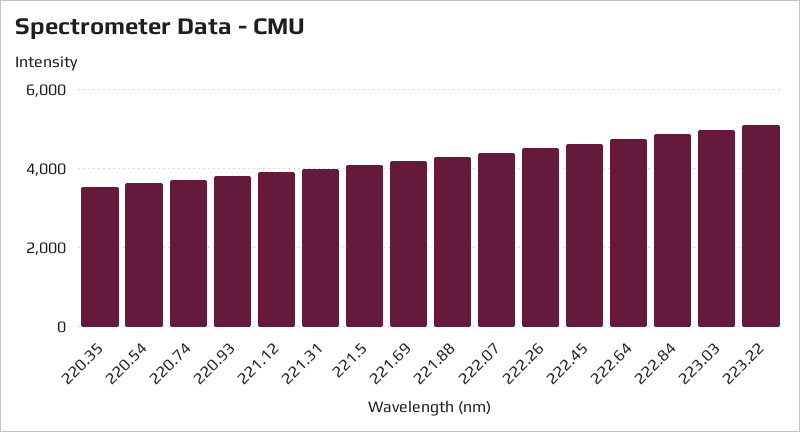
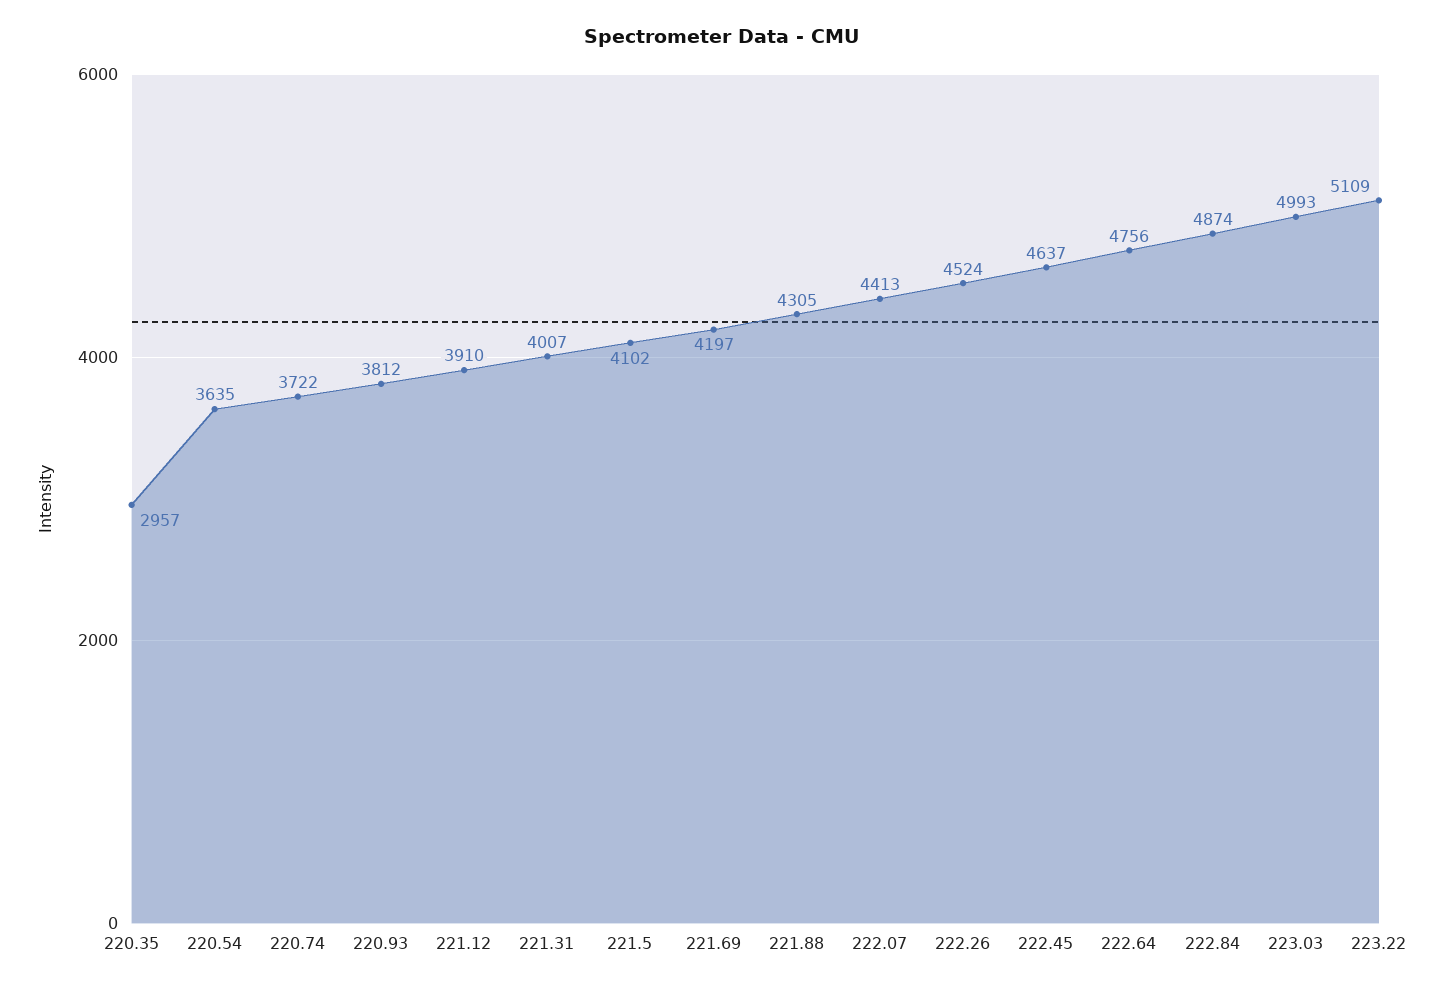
  {
-   "220.35": 3600,
+   "220.35": 2957,
    "220.54": 3635,
    "220.74": 3722,
    "220.93": 3812,
    "221.12": 3910,
    "221.31": 4007,
    "221.5": 4102,
    "221.69": 4197,
    "221.88": 4305,
    "222.07": 4413,
    "222.26": 4524,
    "222.45": 4637,
    "222.64": 4756,
    "222.84": 4874,
    "223.03": 4993,
    "223.22": 5109
  }

